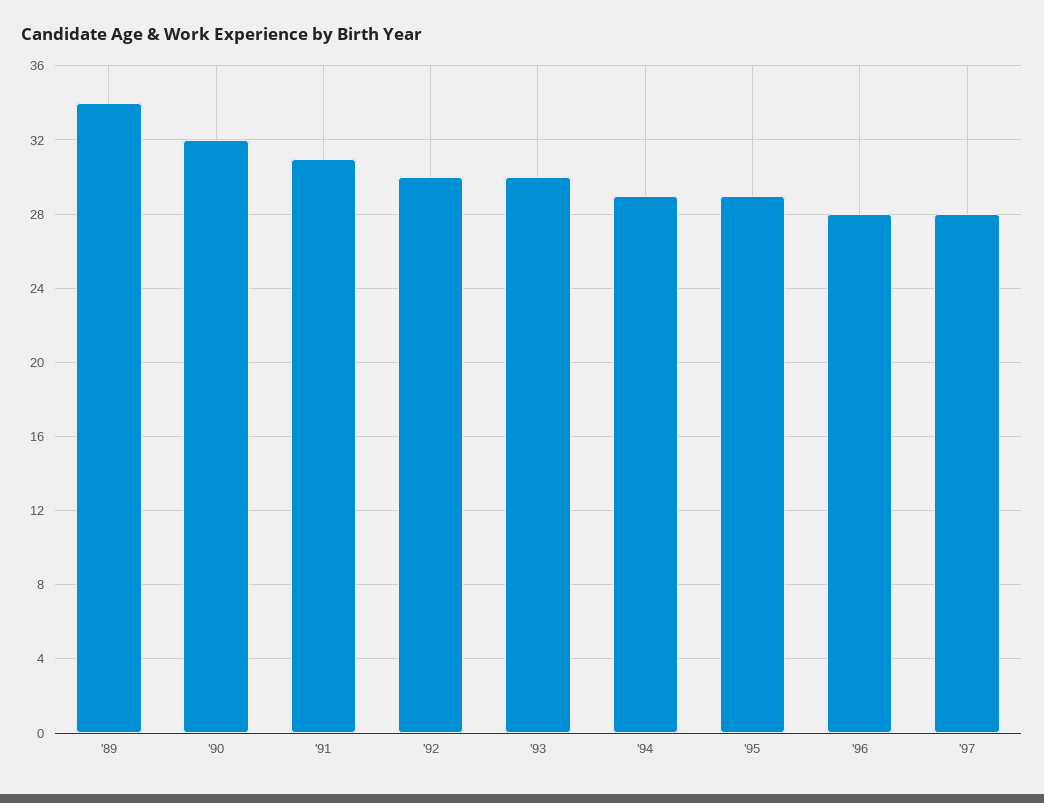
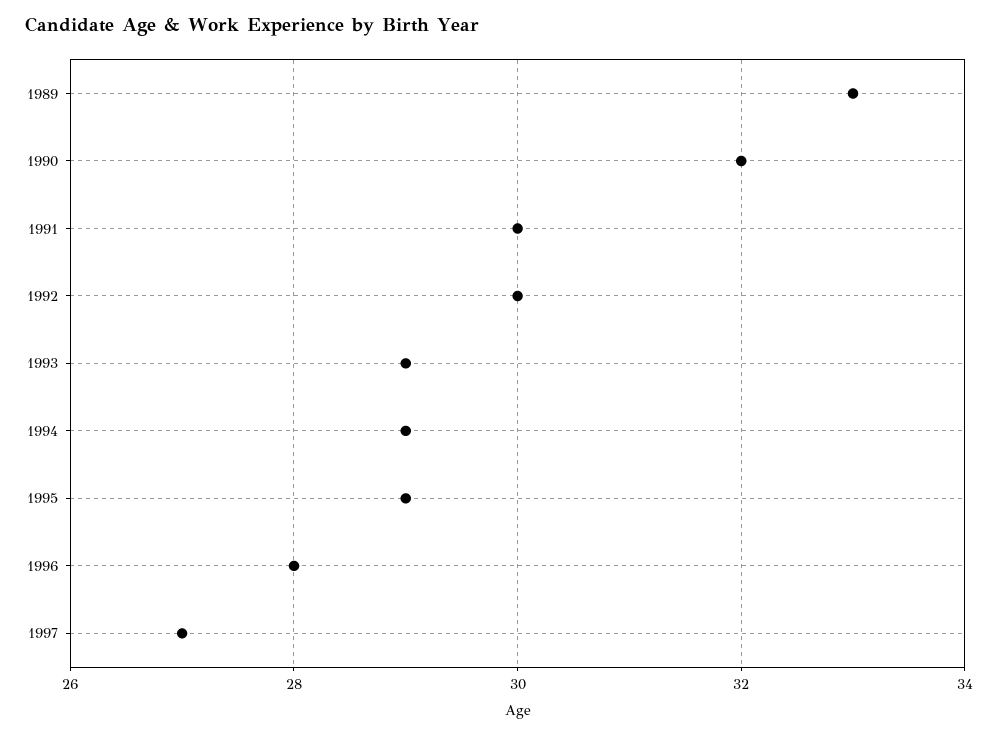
  {
-   "'89": 34,
+   "'89": 33,
    "'90": 32,
-   "'91": 31,
+   "'91": 30,
    "'92": 30,
-   "'93": 30,
+   "'93": 29,
    "'94": 29,
    "'95": 29,
    "'96": 28,
-   "'97": 28
+   "'97": 27
  }

